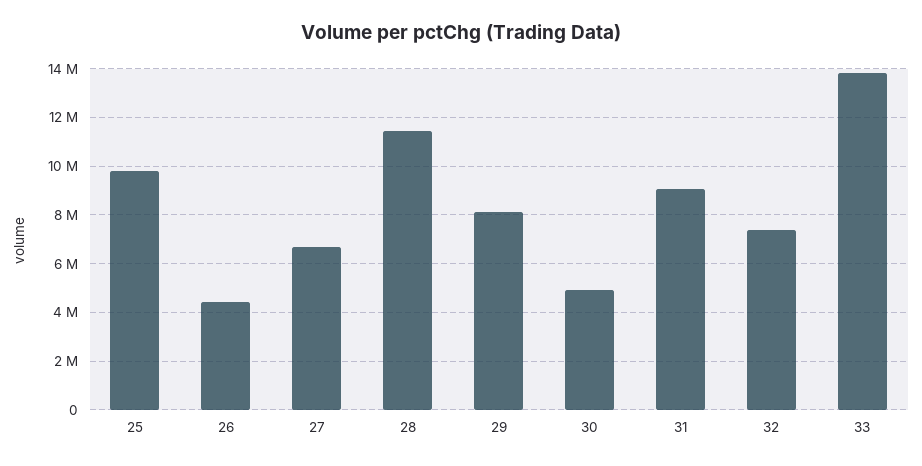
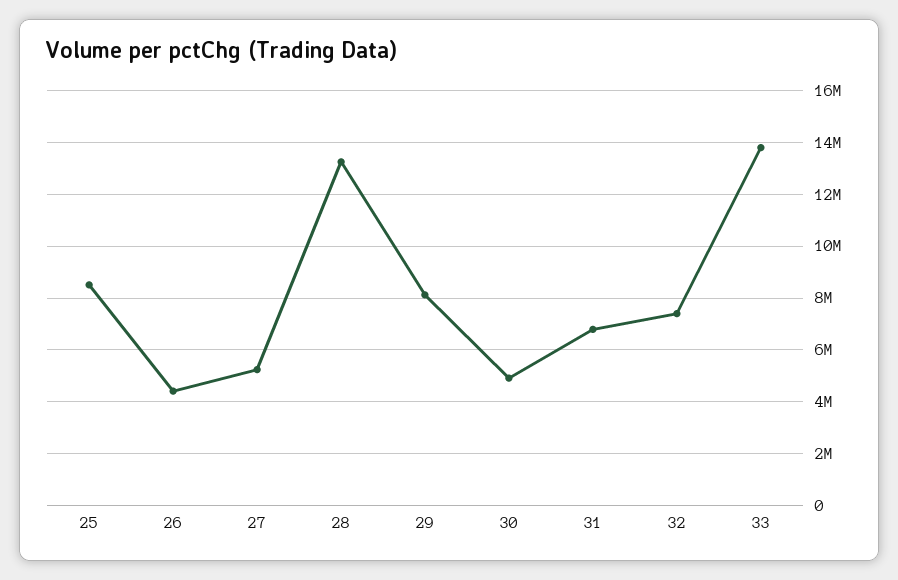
  {
-   "25": 9750000,
+   "25": 8500000,
    "26": 4500000,
-   "27": 6750000,
+   "27": 5250000,
-   "28": 11500000,
+   "28": 13250000,
    "29": 8250000,
    "30": 5000000,
-   "31": 9000000,
+   "31": 6750000,
    "32": 7500000,
    "33": 13750000
  }

